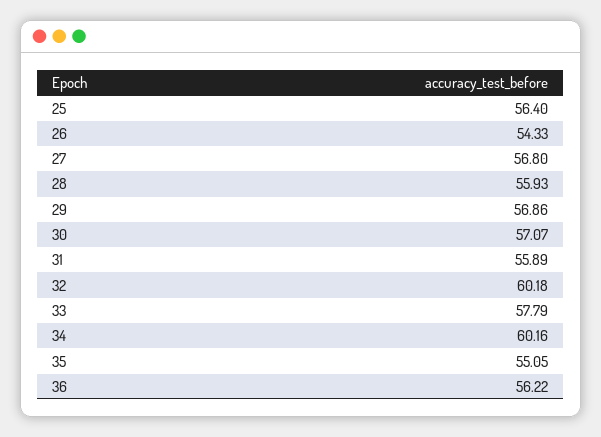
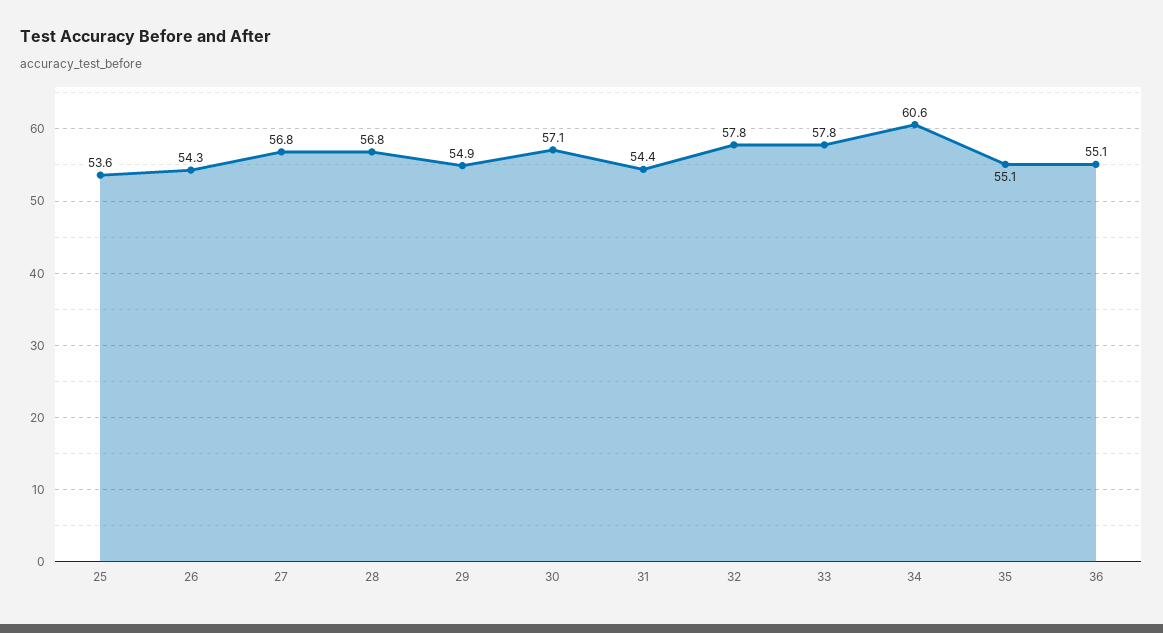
  {
-   "25": 56.4,
+   "25": 53.6,
    "26": 54.33,
    "27": 56.8,
-   "28": 55.93,
+   "28": 56.8,
-   "29": 56.86,
+   "29": 54.9,
    "30": 57.07,
-   "31": 55.89,
+   "31": 54.4,
-   "32": 60.18,
+   "32": 57.8,
    "33": 57.79,
-   "34": 60.16,
+   "34": 60.6,
    "35": 55.05,
-   "36": 56.22
+   "36": 55.1
  }

